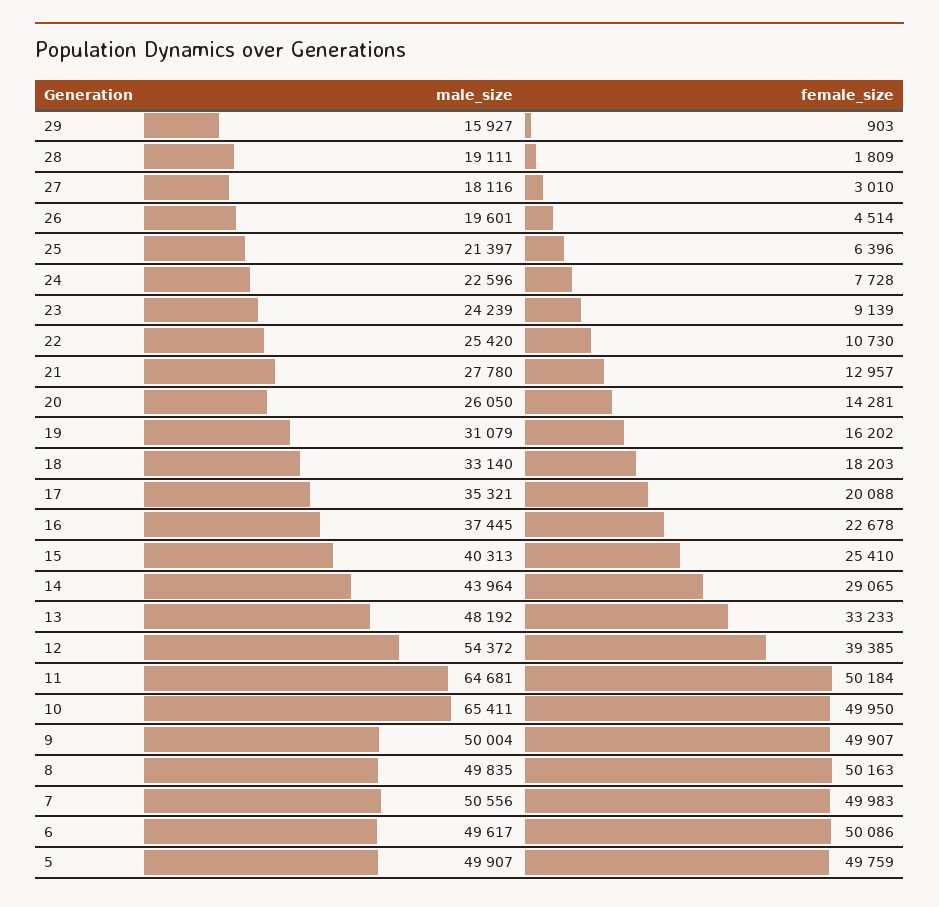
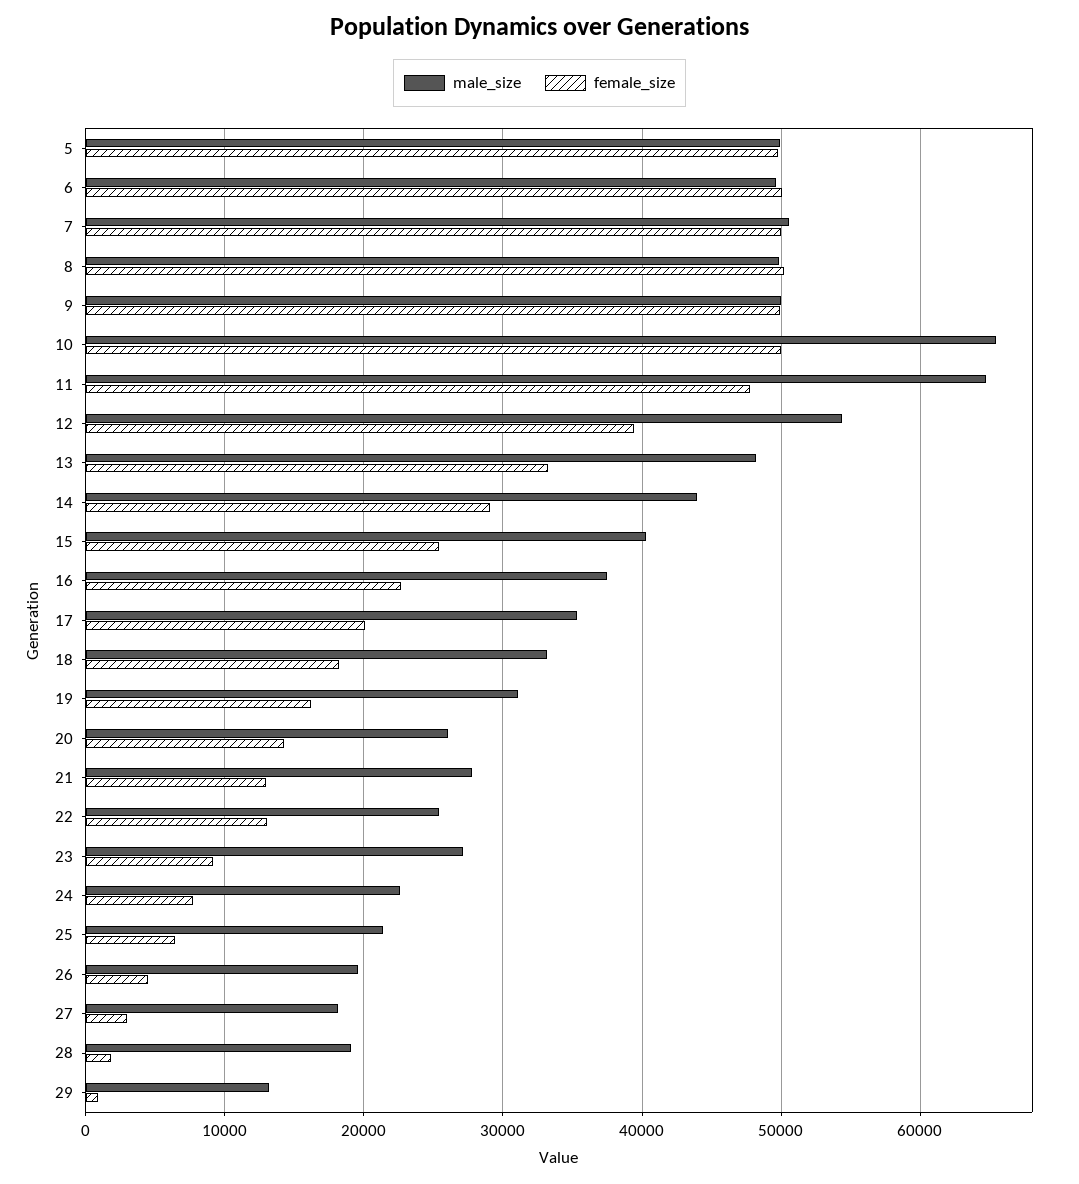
  {
    "male_size": {
-     "29": 15927,
+     "29": 13000,
      "28": 19111,
      "27": 18116,
      "26": 19601,
      "25": 21397,
      "24": 22596,
-     "23": 24239,
+     "23": 27000,
      "22": 25420,
      "21": 27780,
      "20": 26050,
      "19": 31079,
      "18": 33140,
      "17": 35321,
      "16": 37445,
      "15": 40313,
      "14": 43964,
      "13": 48192,
      "12": 54372,
      "11": 64681,
      "10": 65411,
      "9": 50004,
      "8": 49835,
      "7": 50556,
      "6": 49617,
      "5": 49907
    },
    "female_size": {
      "29": 903,
      "28": 1809,
      "27": 3010,
      "26": 4514,
      "25": 6396,
      "24": 7728,
      "23": 9139,
-     "22": 10730,
+     "22": 13000,
      "21": 12957,
      "20": 14281,
      "19": 16202,
      "18": 18203,
      "17": 20088,
      "16": 22678,
      "15": 25410,
      "14": 29065,
      "13": 33233,
      "12": 39385,
-     "11": 50184,
+     "11": 48000,
      "10": 49950,
      "9": 49907,
      "8": 50163,
      "7": 49983,
      "6": 50086,
      "5": 49759
    }
  }

